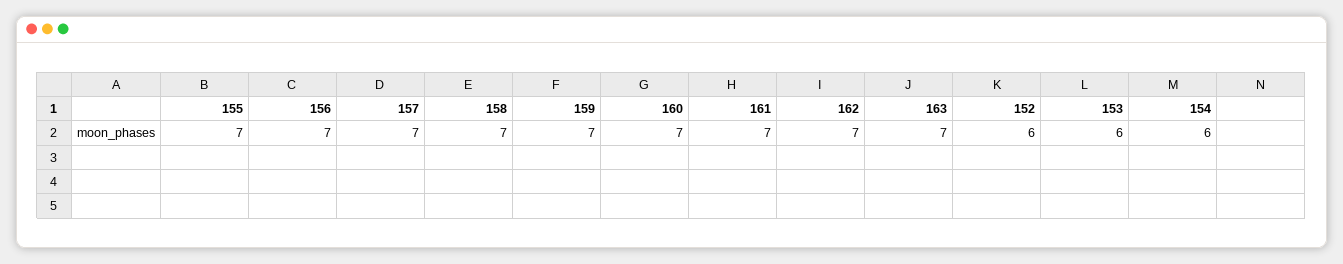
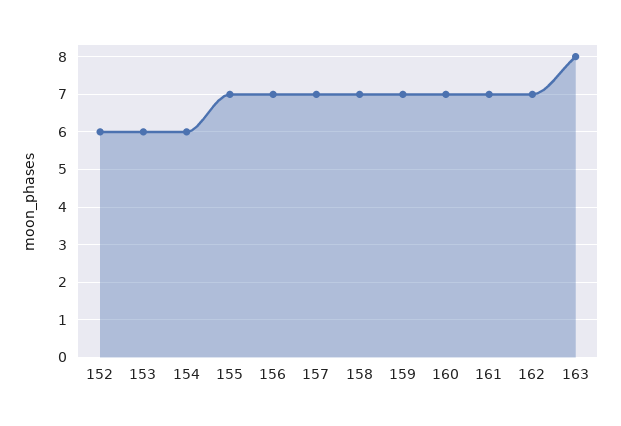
  {
    "155": 7,
    "156": 7,
    "157": 7,
    "158": 7,
    "159": 7,
    "160": 7,
    "161": 7,
    "162": 7,
-   "163": 7,
+   "163": 8,
    "152": 6,
    "153": 6,
    "154": 6
  }

